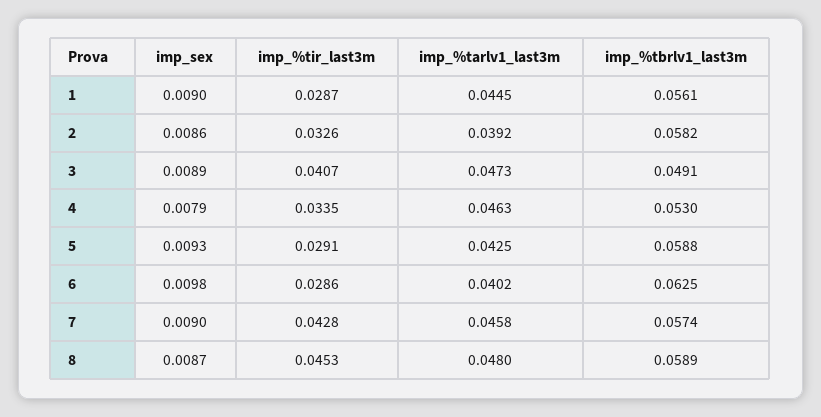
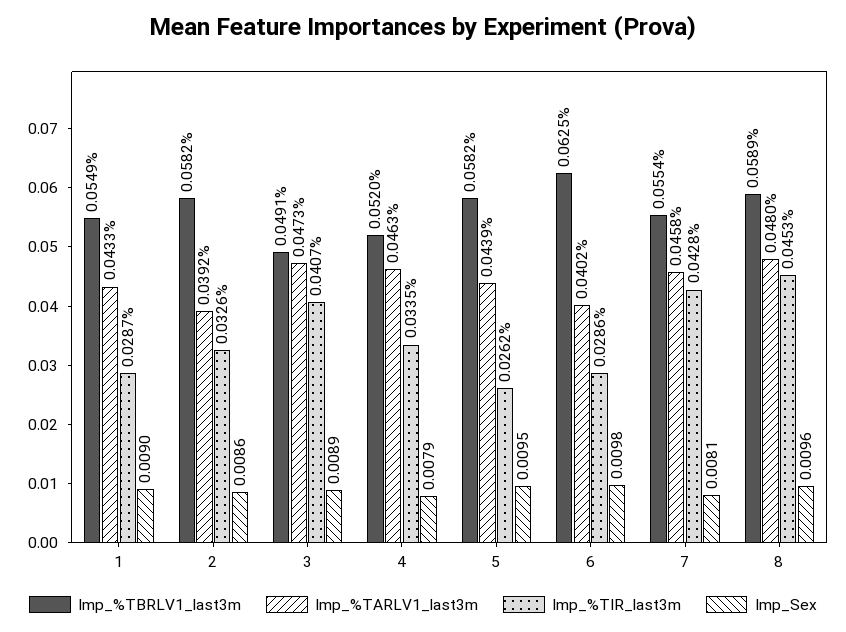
  {
    "imp_sex": {
      "1": 0.009,
      "2": 0.0086,
      "3": 0.0089,
      "4": 0.0079,
-     "5": 0.0093,
+     "5": 0.0095,
      "6": 0.0098,
-     "7": 0.009,
+     "7": 0.0081,
-     "8": 0.0087
+     "8": 0.0096
    },
    "imp_%tir_last3m": {
      "1": 0.0287,
      "2": 0.0326,
      "3": 0.0407,
      "4": 0.0335,
-     "5": 0.0291,
+     "5": 0.0262,
      "6": 0.0286,
      "7": 0.0428,
      "8": 0.0453
    },
    "imp_%tarlv1_last3m": {
-     "1": 0.0445,
+     "1": 0.0433,
      "2": 0.0392,
      "3": 0.0473,
      "4": 0.0463,
-     "5": 0.0425,
+     "5": 0.0439,
      "6": 0.0402,
      "7": 0.0458,
      "8": 0.048
    },
    "imp_%tbrlv1_last3m": {
-     "1": 0.0561,
+     "1": 0.0549,
      "2": 0.0582,
      "3": 0.0491,
-     "4": 0.053,
+     "4": 0.052,
-     "5": 0.0588,
+     "5": 0.0582,
      "6": 0.0625,
-     "7": 0.0574,
+     "7": 0.0554,
      "8": 0.0589
    }
  }

